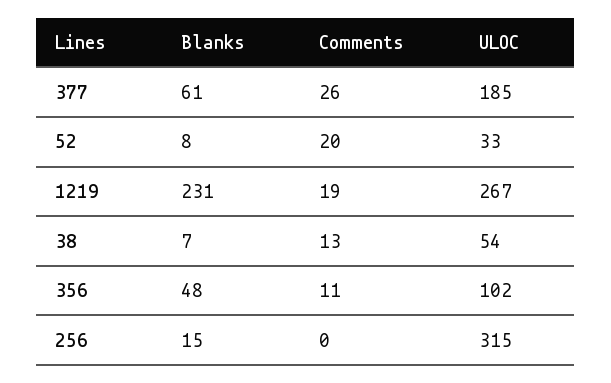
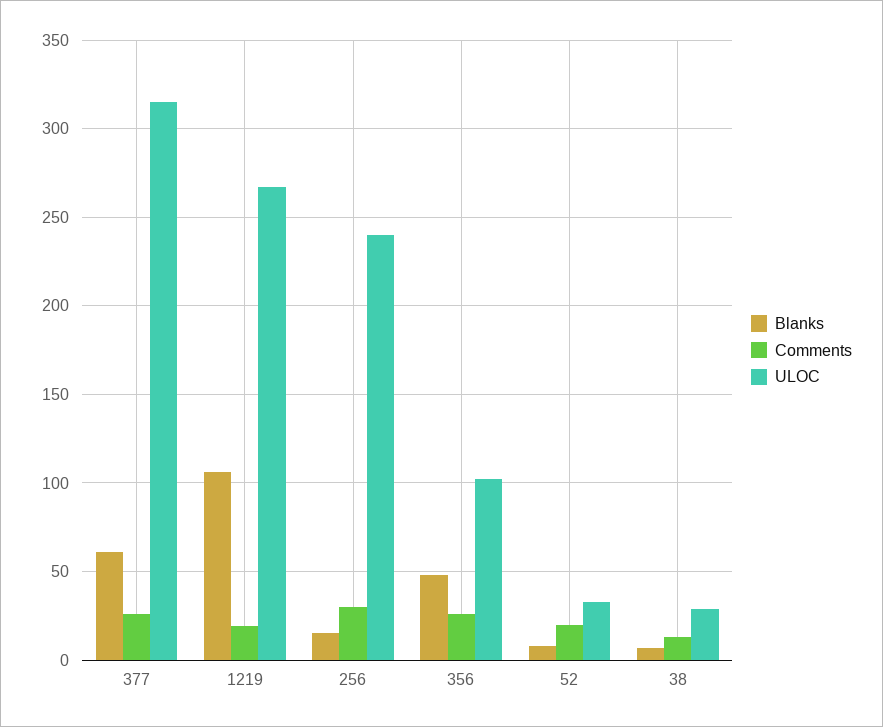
  {
    "Blanks": {
      "377": 61,
      "52": 8,
-     "1219": 231,
+     "1219": 105,
      "38": 7,
      "356": 48,
      "256": 15
    },
    "Comments": {
      "377": 26,
      "52": 20,
      "1219": 19,
      "38": 13,
-     "356": 11,
+     "356": 25,
-     "256": 0
+     "256": 30
    },
    "ULOC": {
-     "377": 185,
+     "377": 315,
      "52": 33,
      "1219": 267,
-     "38": 54,
+     "38": 30,
      "356": 102,
-     "256": 315
+     "256": 240
    }
  }

